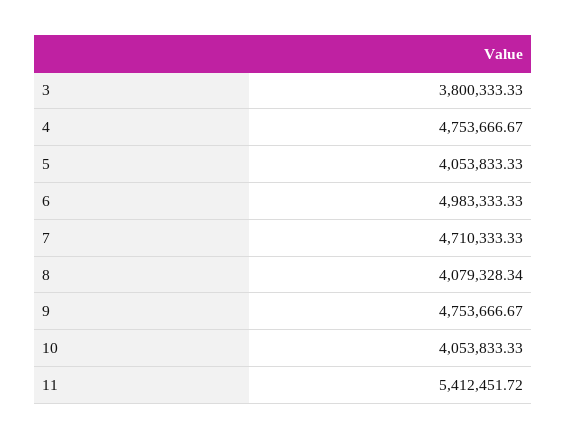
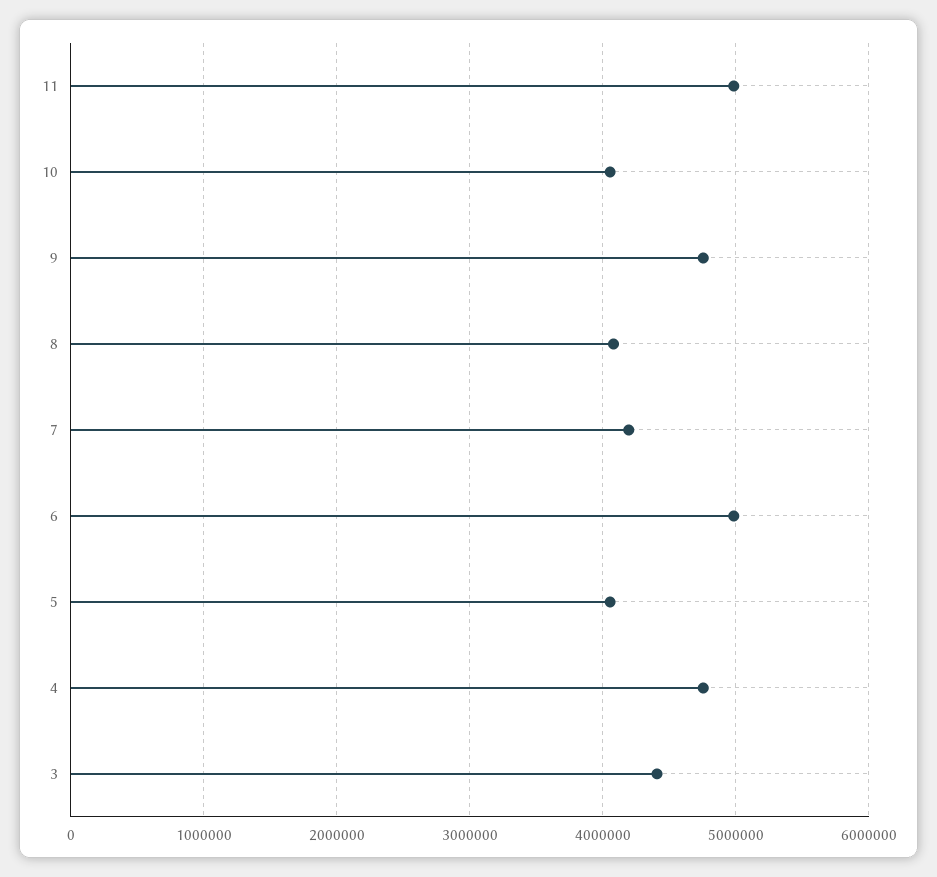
  {
-   "3": 3800333.33,
+   "3": 4400000,
    "4": 4753666.67,
    "5": 4053833.33,
    "6": 4983333.33,
-   "7": 4710333.33,
+   "7": 4200000,
    "8": 4079328.34,
    "9": 4753666.67,
    "10": 4053833.33,
-   "11": 5412451.72
+   "11": 5000000
  }

